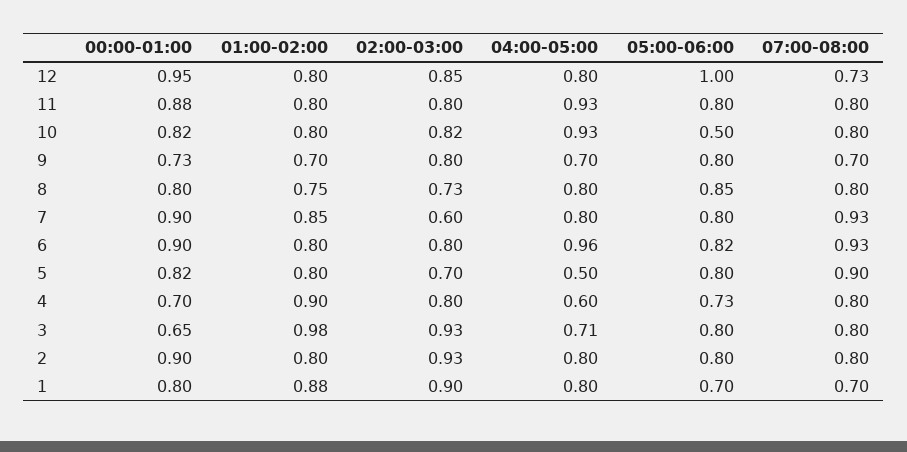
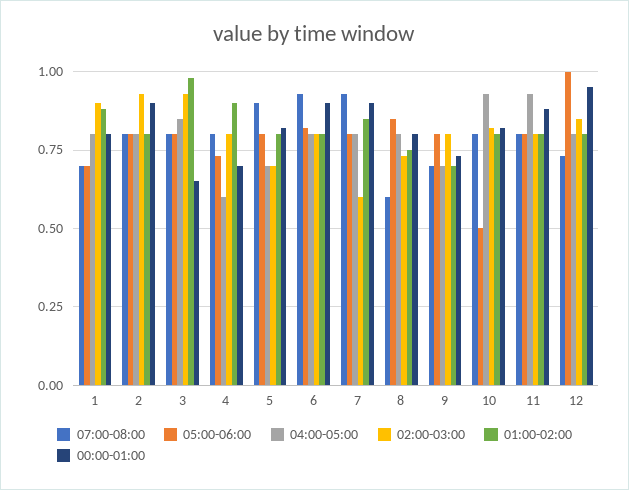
  {
    "00:00-01:00": {
      "12": 0.95,
      "11": 0.88,
      "10": 0.82,
      "9": 0.73,
      "8": 0.8,
      "7": 0.9,
      "6": 0.9,
      "5": 0.82,
      "4": 0.7,
      "3": 0.65,
      "2": 0.9,
      "1": 0.8
    },
    "01:00-02:00": {
      "12": 0.8,
      "11": 0.8,
      "10": 0.8,
      "9": 0.7,
      "8": 0.75,
      "7": 0.85,
      "6": 0.8,
      "5": 0.8,
      "4": 0.9,
      "3": 0.98,
      "2": 0.8,
      "1": 0.88
    },
    "02:00-03:00": {
      "12": 0.85,
      "11": 0.8,
      "10": 0.82,
      "9": 0.8,
      "8": 0.73,
      "7": 0.6,
      "6": 0.8,
      "5": 0.7,
      "4": 0.8,
      "3": 0.93,
      "2": 0.93,
      "1": 0.9
    },
    "04:00-05:00": {
      "12": 0.8,
      "11": 0.93,
      "10": 0.93,
      "9": 0.7,
      "8": 0.8,
      "7": 0.8,
-     "6": 0.96,
+     "6": 0.8,
-     "5": 0.5,
+     "5": 0.7,
      "4": 0.6,
-     "3": 0.71,
+     "3": 0.85,
      "2": 0.8,
      "1": 0.8
    },
    "05:00-06:00": {
      "12": 1,
      "11": 0.8,
      "10": 0.5,
      "9": 0.8,
      "8": 0.85,
      "7": 0.8,
      "6": 0.82,
      "5": 0.8,
      "4": 0.73,
      "3": 0.8,
      "2": 0.8,
      "1": 0.7
    },
    "07:00-08:00": {
      "12": 0.73,
      "11": 0.8,
      "10": 0.8,
      "9": 0.7,
-     "8": 0.8,
+     "8": 0.6,
      "7": 0.93,
      "6": 0.93,
      "5": 0.9,
      "4": 0.8,
      "3": 0.8,
      "2": 0.8,
      "1": 0.7
    }
  }

